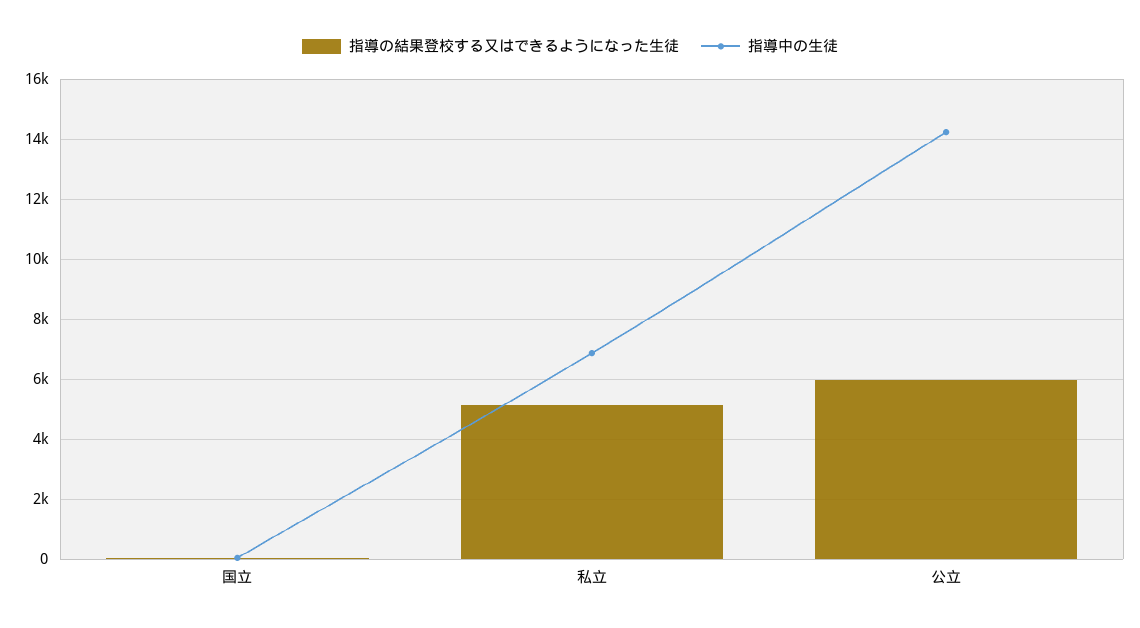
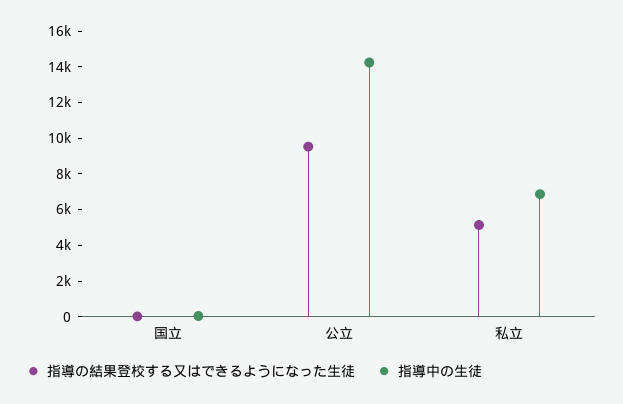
  {
    "指導の結果登校する又はできるようになった生徒": {
      "国立": 0,
      "私立": 5250,
-     "公立": 6000
+     "公立": 9500
    },
    "指導中の生徒": {
      "国立": 0,
      "私立": 6750,
      "公立": 14250
    }
  }

